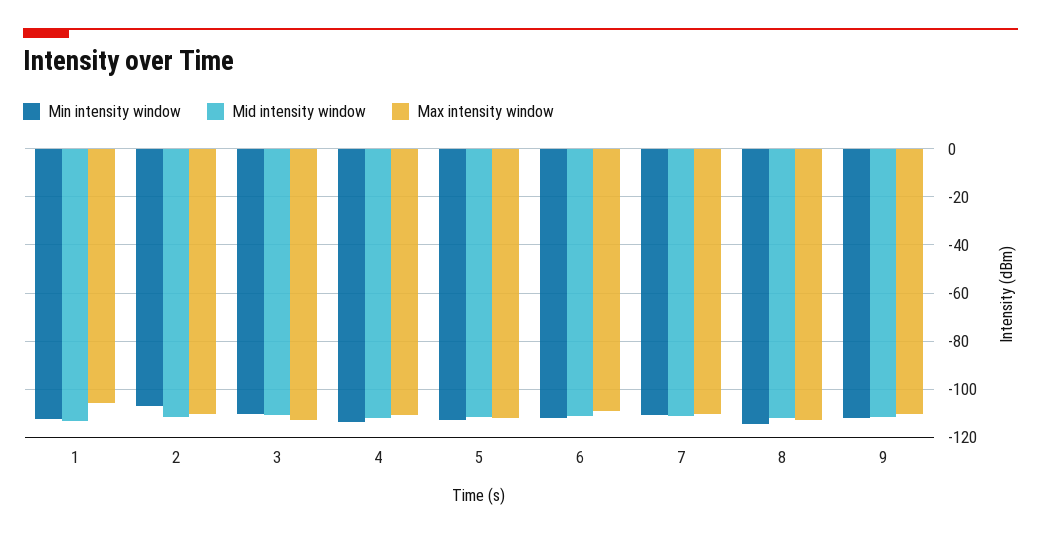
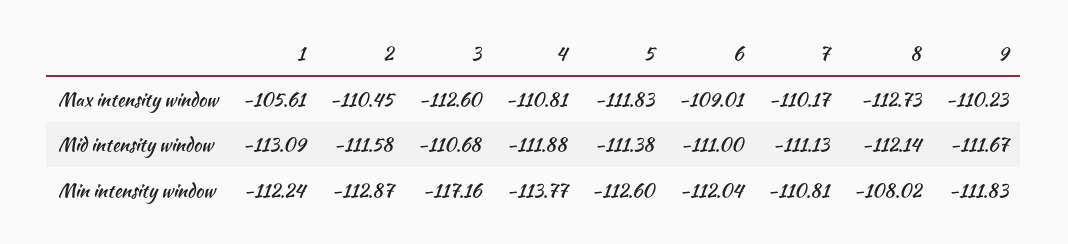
  {
    "Min intensity window": {
      "1": -112.24,
-     "2": -107.5,
+     "2": -112.87,
-     "3": -110,
+     "3": -117.16,
      "4": -113.77,
      "5": -112.6,
      "6": -112.04,
      "7": -110.81,
-     "8": -115,
+     "8": -108.02,
      "9": -111.83
    },
    "Mid intensity window": {
      "1": -113.09,
      "2": -111.58,
      "3": -110.68,
      "4": -111.88,
      "5": -111.38,
      "6": -111,
      "7": -111.13,
      "8": -112.14,
      "9": -111.67
    },
    "Max intensity window": {
      "1": -105.61,
      "2": -110.45,
      "3": -112.6,
      "4": -110.81,
      "5": -111.83,
      "6": -109.01,
      "7": -110.17,
      "8": -112.73,
      "9": -110.23
    }
  }

